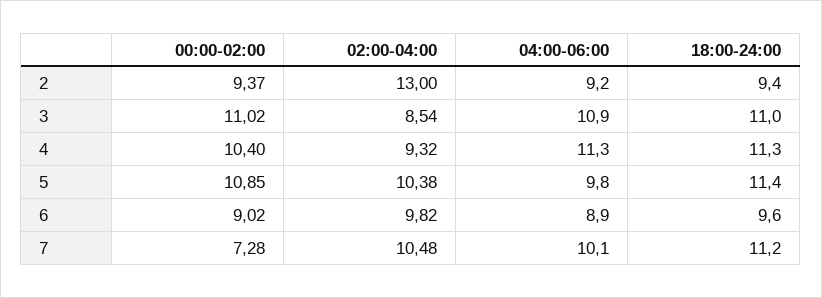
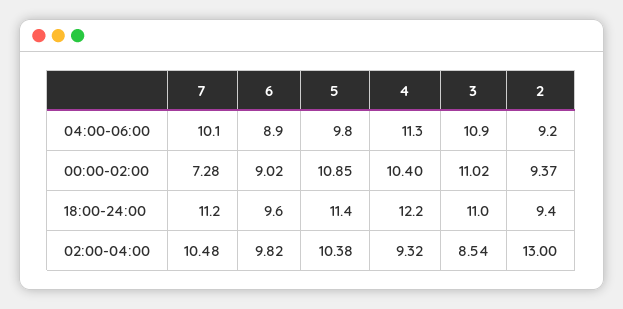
  {
    "00:00-02:00": {
      "2": 9.37,
      "3": 11.02,
      "4": 10.4,
      "5": 10.85,
      "6": 9.02,
      "7": 7.28
    },
    "02:00-04:00": {
      "2": 13,
      "3": 8.54,
      "4": 9.32,
      "5": 10.38,
      "6": 9.82,
      "7": 10.48
    },
    "04:00-06:00": {
      "2": 9.2,
      "3": 10.9,
      "4": 11.3,
      "5": 9.8,
      "6": 8.9,
      "7": 10.1
    },
    "18:00-24:00": {
      "2": 9.4,
      "3": 11,
-     "4": 11.3,
+     "4": 12.2,
      "5": 11.4,
      "6": 9.6,
      "7": 11.2
    }
  }

